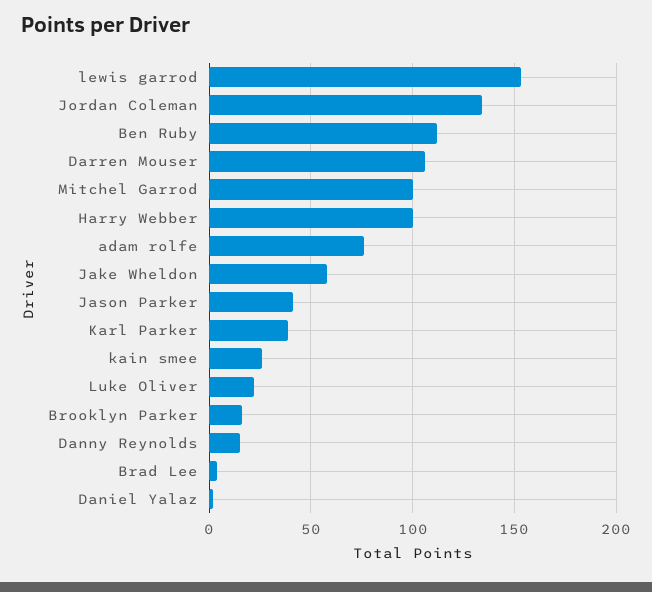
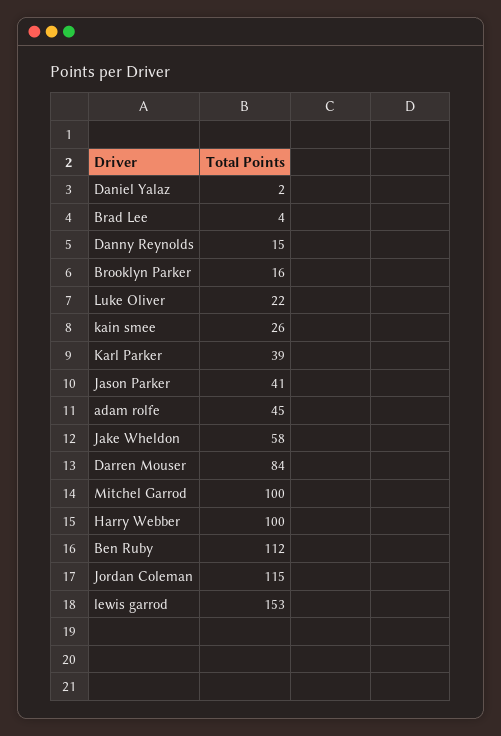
  {
    "lewis garrod": 153,
-   "Jordan Coleman": 135,
+   "Jordan Coleman": 115,
    "Ben Ruby": 112,
-   "Darren Mouser": 105,
+   "Darren Mouser": 84,
    "Mitchel Garrod": 100,
    "Harry Webber": 100,
-   "adam rolfe": 75,
+   "adam rolfe": 45,
    "Jake Wheldon": 58,
    "Jason Parker": 41,
    "Karl Parker": 39,
    "kain smee": 26,
    "Luke Oliver": 22,
    "Brooklyn Parker": 16,
    "Danny Reynolds": 15,
    "Brad Lee": 4,
    "Daniel Yalaz": 2
  }

